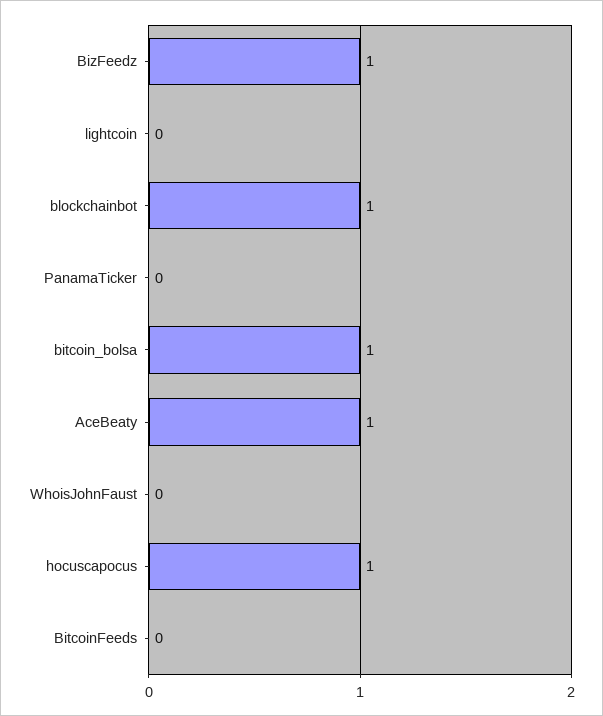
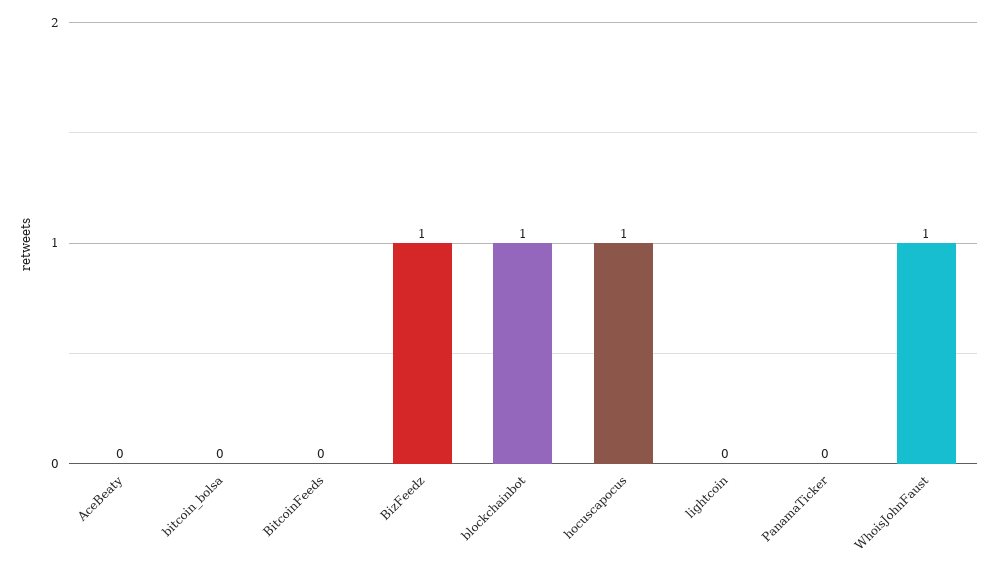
  {
    "BizFeedz": 1,
    "lightcoin": 0,
    "blockchainbot": 1,
    "PanamaTicker": 0,
-   "bitcoin_bolsa": 1,
+   "bitcoin_bolsa": 0,
-   "AceBeaty": 1,
+   "AceBeaty": 0,
-   "WhoisJohnFaust": 0,
+   "WhoisJohnFaust": 1,
    "hocuscapocus": 1,
    "BitcoinFeeds": 0
  }

